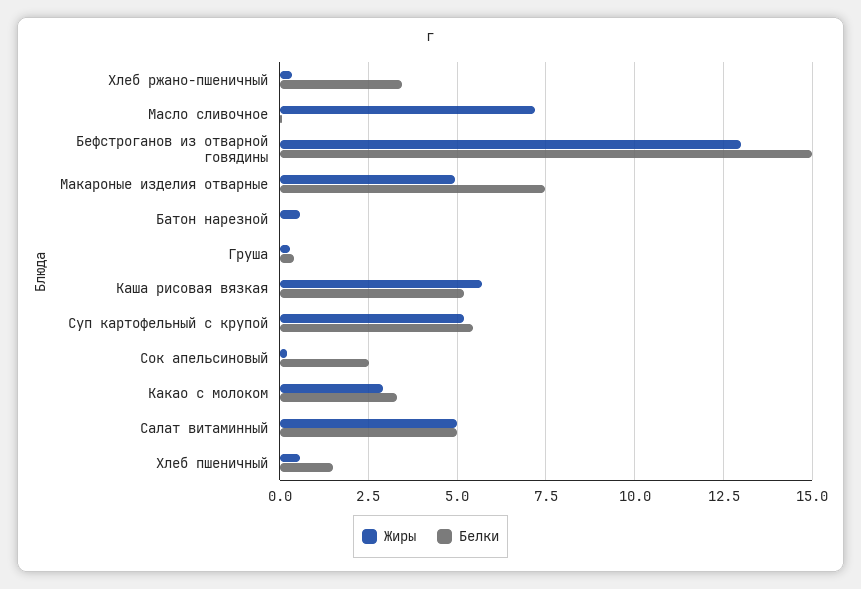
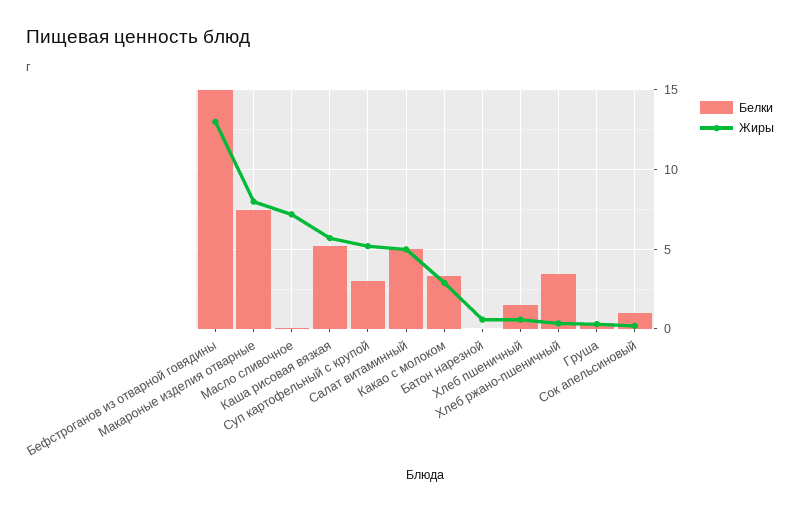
  {
    "Жиры": {
      "Хлеб ржано-пшеничный": 0.25,
      "Масло сливочное": 7.25,
      "Бефстроганов из отварной говядины": 13,
-     "Макароные изделия отварные": 5,
+     "Макароные изделия отварные": 8,
      "Батон нарезной": 0.5,
      "Груша": 0.25,
      "Каша рисовая вязкая": 5.75,
      "Суп картофельный с крупой": 5.25,
      "Сок апельсиновый": 0.25,
      "Какао с молоком": 3,
      "Салат витаминный": 5,
      "Хлеб пшеничный": 0.5
    },
    "Белки": {
      "Хлеб ржано-пшеничный": 3.5,
      "Масло сливочное": 0,
      "Бефстроганов из отварной говядины": 15,
      "Макароные изделия отварные": 7.5,
      "Батон нарезной": 0,
      "Груша": 0.5,
      "Каша рисовая вязкая": 5.25,
-     "Суп картофельный с крупой": 5.5,
+     "Суп картофельный с крупой": 3,
-     "Сок апельсиновый": 2.5,
+     "Сок апельсиновый": 1,
      "Какао с молоком": 3.25,
      "Салат витаминный": 5,
      "Хлеб пшеничный": 1.5
    }
  }

